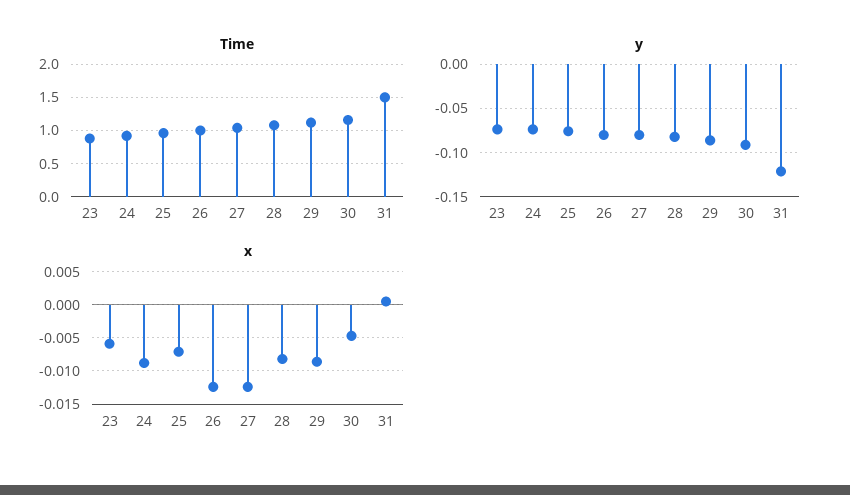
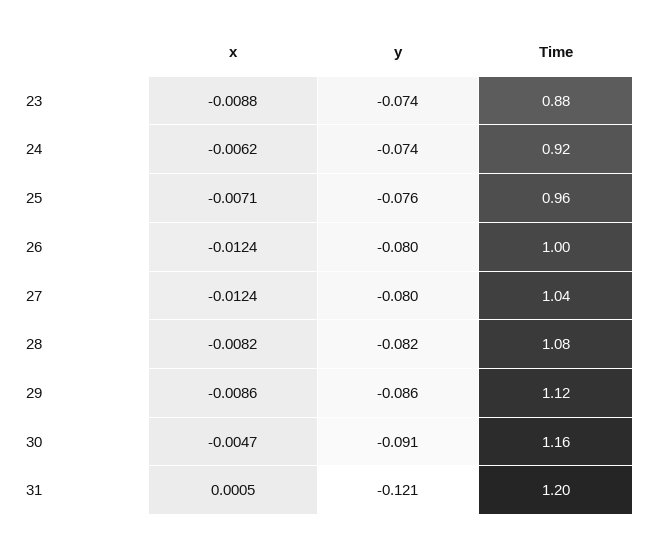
  {
    "Time": {
      "23": 0.88,
      "24": 0.92,
      "25": 0.96,
      "26": 1,
      "27": 1.04,
      "28": 1.08,
      "29": 1.12,
      "30": 1.16,
-     "31": 1.5
+     "31": 1.2
    },
    "y": {
      "23": -0.074,
      "24": -0.074,
      "25": -0.076,
      "26": -0.08,
      "27": -0.08,
      "28": -0.082,
      "29": -0.086,
      "30": -0.091,
      "31": -0.121
    },
    "x": {
-     "23": -0.006,
+     "23": -0.0088,
-     "24": -0.009,
+     "24": -0.0062,
      "25": -0.0071,
      "26": -0.0124,
      "27": -0.0124,
      "28": -0.0082,
      "29": -0.0086,
      "30": -0.0047,
      "31": 0.0005
    }
  }

